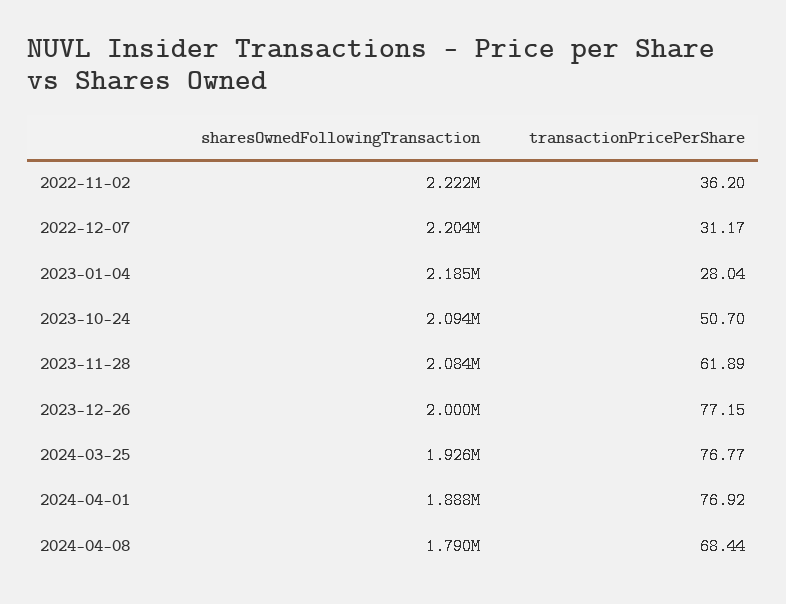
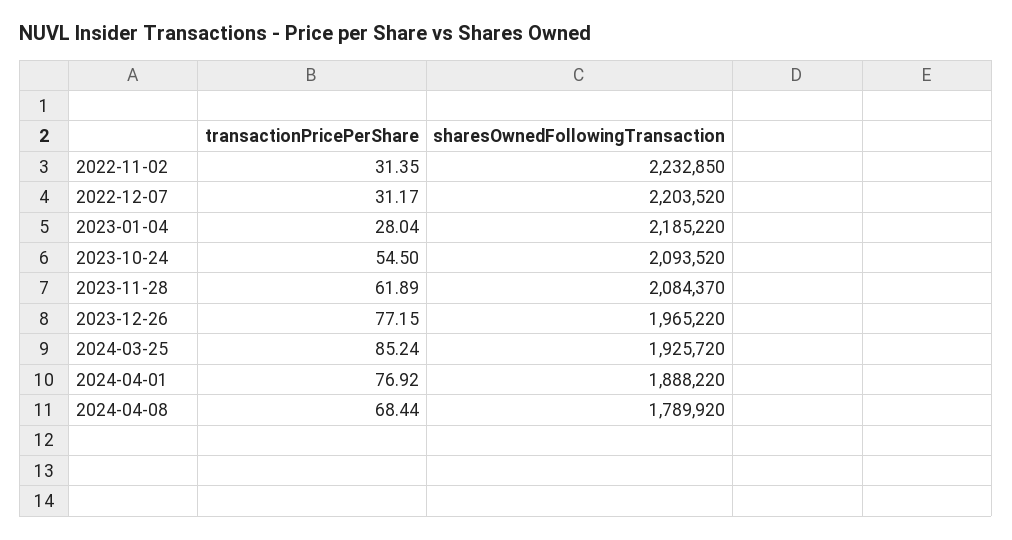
  {
    "sharesOwnedFollowingTransaction": {
-     "2022-11-02": 2222000,
+     "2022-11-02": 2232850,
      "2022-12-07": 2203520,
      "2023-01-04": 2185220,
      "2023-10-24": 2093520,
      "2023-11-28": 2084370,
-     "2023-12-26": 2000000,
+     "2023-12-26": 1965220,
      "2024-03-25": 1925720,
      "2024-04-01": 1888220,
      "2024-04-08": 1789920
    },
    "transactionPricePerShare": {
-     "2022-11-02": 36.2,
+     "2022-11-02": 31.35,
      "2022-12-07": 31.17,
      "2023-01-04": 28.04,
-     "2023-10-24": 50.7,
+     "2023-10-24": 54.5,
      "2023-11-28": 61.89,
      "2023-12-26": 77.15,
-     "2024-03-25": 76.77,
+     "2024-03-25": 85.24,
      "2024-04-01": 76.92,
      "2024-04-08": 68.44
    }
  }

